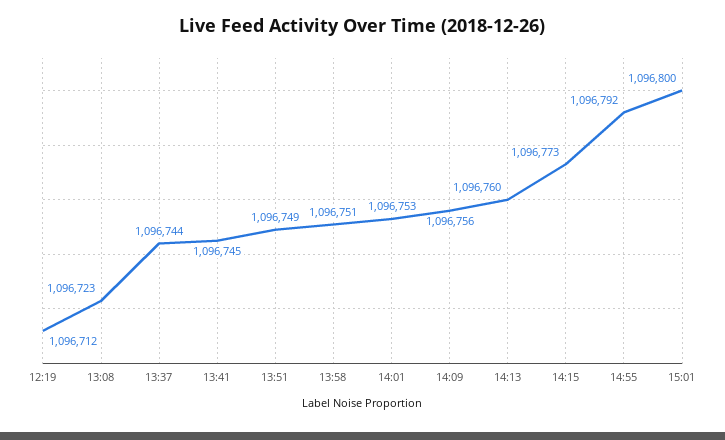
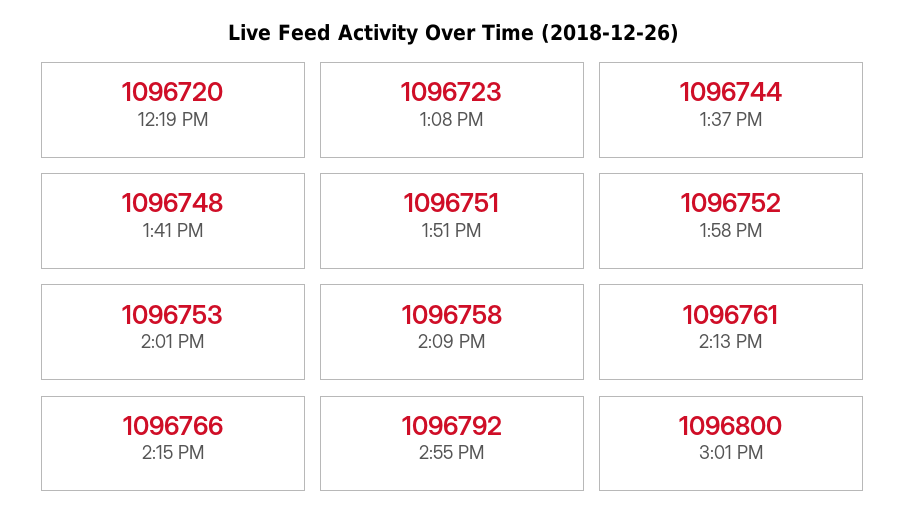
  {
-   "12:19": 1096712,
+   "12:19": 1096720,
    "13:08": 1096723,
    "13:37": 1096744,
-   "13:41": 1096745,
+   "13:41": 1096748,
-   "13:51": 1096749,
+   "13:51": 1096751,
-   "13:58": 1096751,
+   "13:58": 1096752,
    "14:01": 1096753,
-   "14:09": 1096756,
+   "14:09": 1096758,
-   "14:13": 1096760,
+   "14:13": 1096761,
-   "14:15": 1096773,
+   "14:15": 1096766,
    "14:55": 1096792,
    "15:01": 1096800
  }

